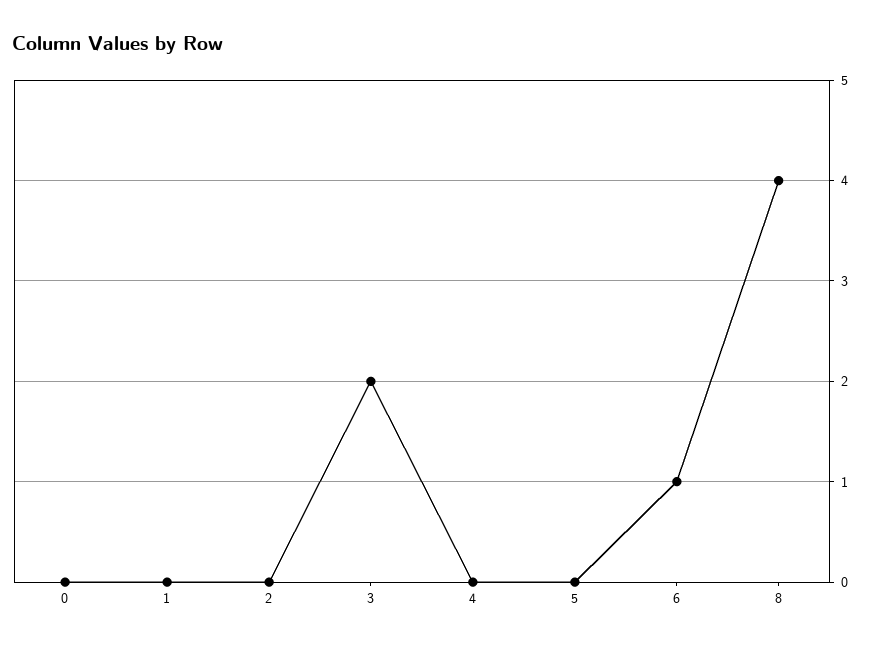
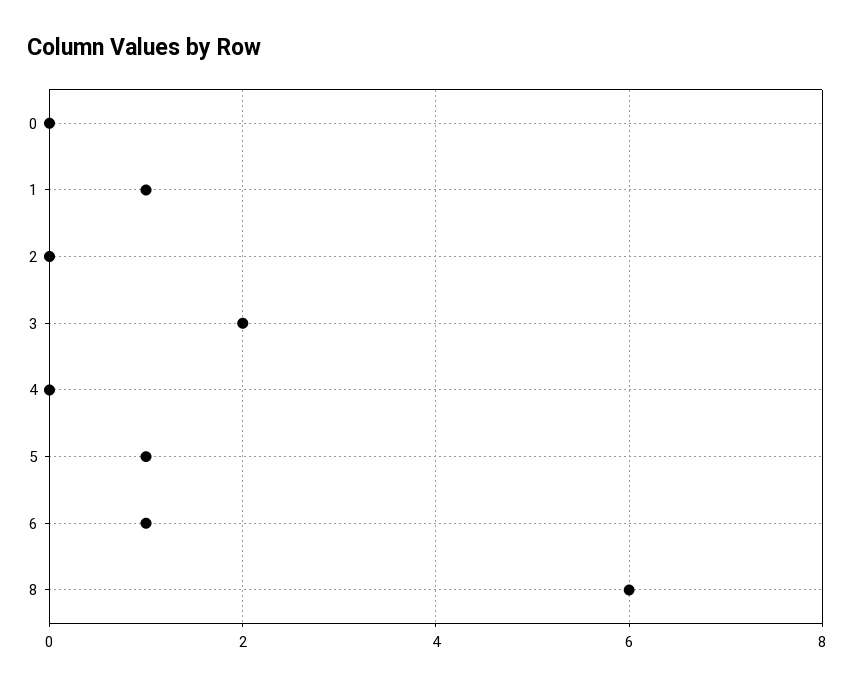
  {
    "0": 0,
-   "1": 0,
+   "1": 1,
    "2": 0,
    "3": 2,
    "4": 0,
-   "5": 0,
+   "5": 1,
    "6": 1,
-   "8": 4
+   "8": 6
  }

